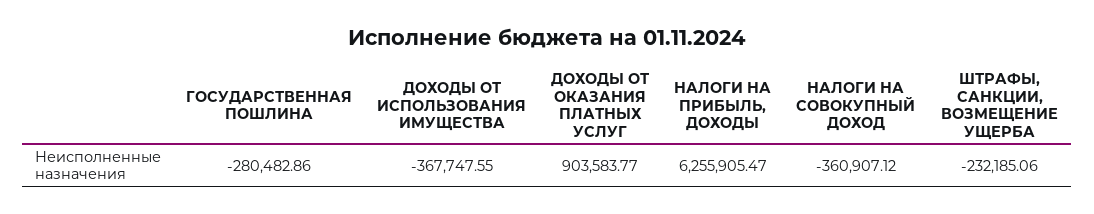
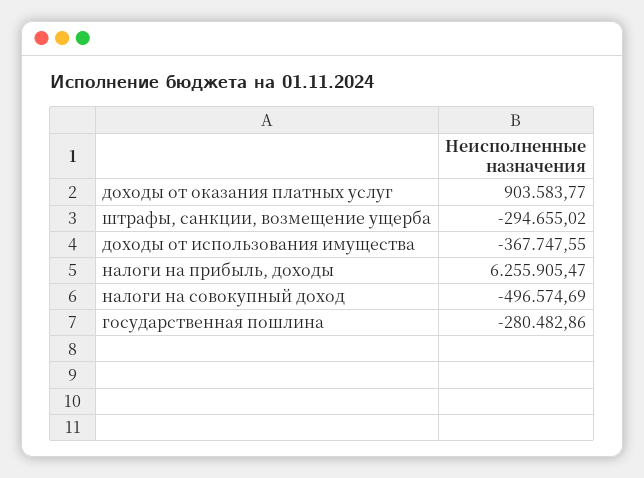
  {
    "ГОСУДАРСТВЕННАЯ ПОШЛИНА": -280482.86,
    "ДОХОДЫ ОТ ИСПОЛЬЗОВАНИЯ ИМУЩЕСТВА": -367747.55,
    "ДОХОДЫ ОТ ОКАЗАНИЯ ПЛАТНЫХ УСЛУГ": 903583.77,
    "НАЛОГИ НА ПРИБЫЛЬ, ДОХОДЫ": 6255905.47,
-   "НАЛОГИ НА СОВОКУПНЫЙ ДОХОД": -360907.12,
+   "НАЛОГИ НА СОВОКУПНЫЙ ДОХОД": -496574.69,
-   "ШТРАФЫ, САНКЦИИ, ВОЗМЕЩЕНИЕ УЩЕРБА": -232185.06
+   "ШТРАФЫ, САНКЦИИ, ВОЗМЕЩЕНИЕ УЩЕРБА": -294655.02
  }

